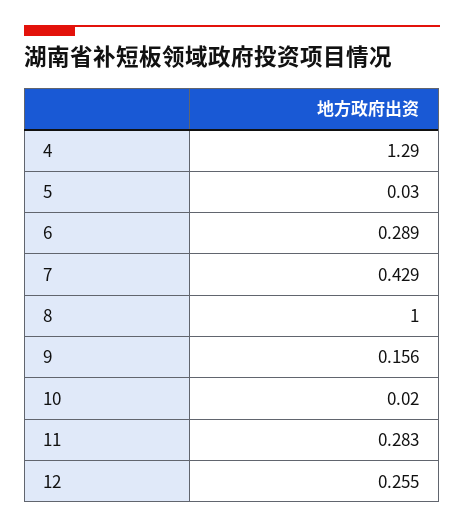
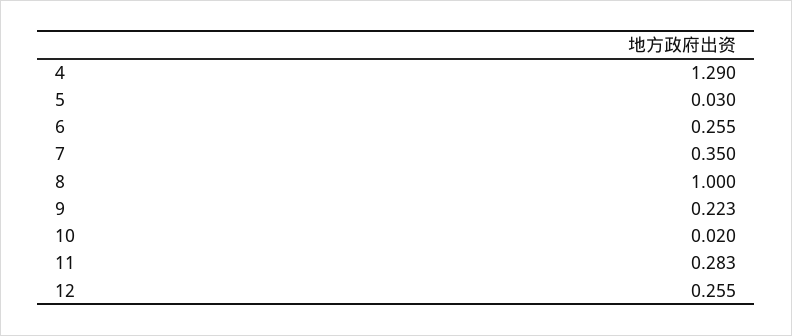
  {
    "4": 1.29,
    "5": 0.03,
-   "6": 0.289,
+   "6": 0.255,
-   "7": 0.429,
+   "7": 0.35,
    "8": 1,
-   "9": 0.156,
+   "9": 0.223,
    "10": 0.02,
    "11": 0.283,
    "12": 0.255
  }

